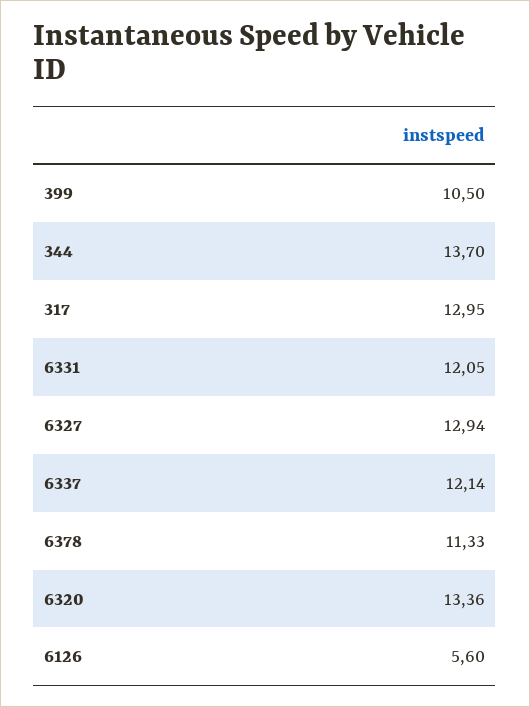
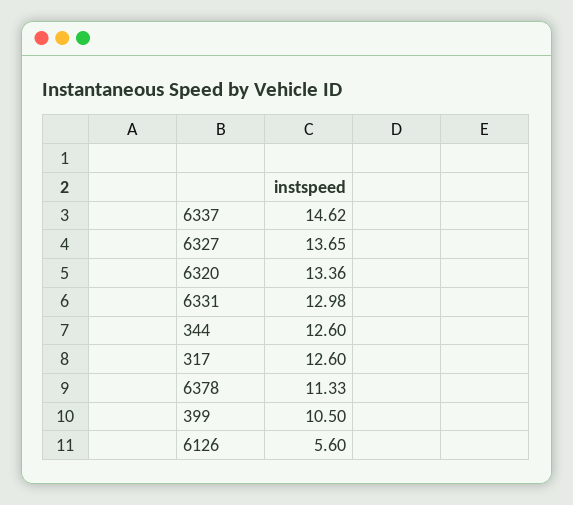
  {
    "399": 10.5,
-   "344": 13.7,
+   "344": 12.6,
-   "317": 12.95,
+   "317": 12.6,
-   "6331": 12.05,
+   "6331": 12.98,
-   "6327": 12.94,
+   "6327": 13.65,
-   "6337": 12.14,
+   "6337": 14.62,
    "6378": 11.33,
    "6320": 13.36,
    "6126": 5.6
  }

